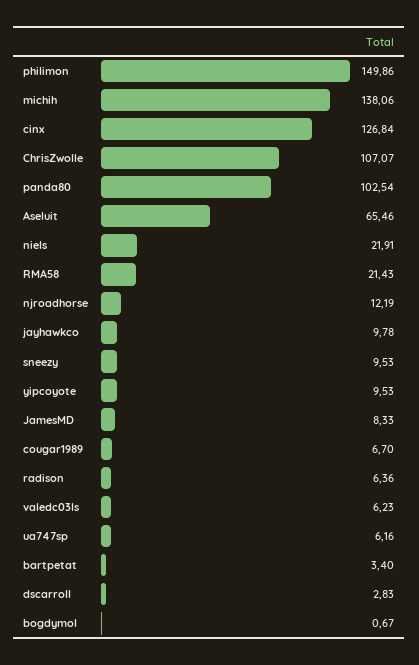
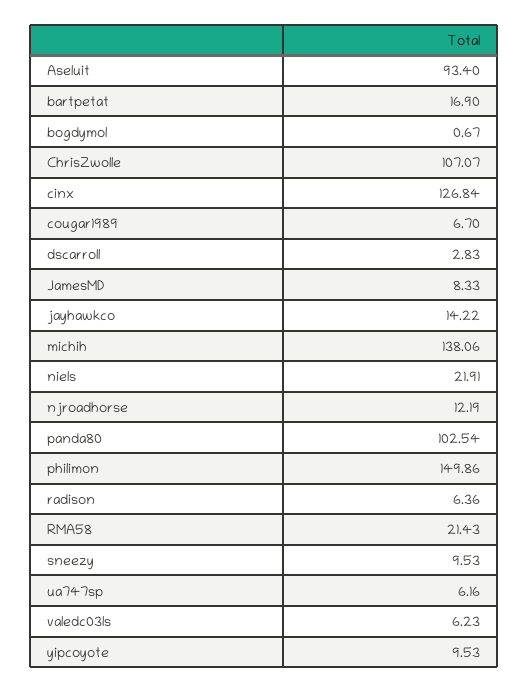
  {
    "philimon": 149.86,
    "michih": 138.06,
    "cinx": 126.84,
    "ChrisZwolle": 107.07,
    "panda80": 102.54,
-   "Aseluit": 65.46,
+   "Aseluit": 93.4,
    "niels": 21.91,
    "RMA58": 21.43,
    "njroadhorse": 12.19,
-   "jayhawkco": 9.78,
+   "jayhawkco": 14.22,
    "sneezy": 9.53,
    "yipcoyote": 9.53,
    "JamesMD": 8.33,
    "cougar1989": 6.7,
    "radison": 6.36,
    "valedc03ls": 6.23,
    "ua747sp": 6.16,
-   "bartpetat": 3.4,
+   "bartpetat": 16.9,
    "dscarroll": 2.83,
    "bogdymol": 0.67
  }

